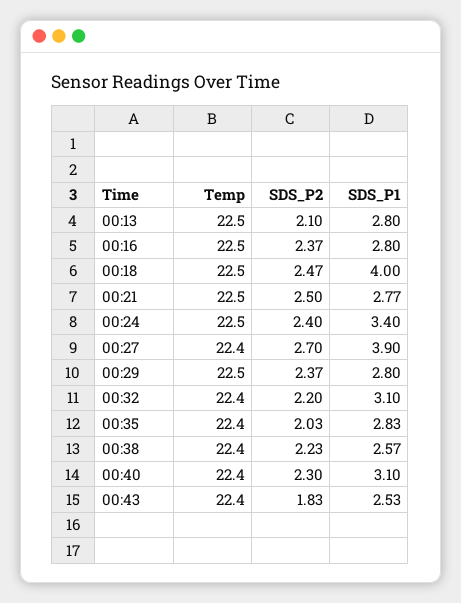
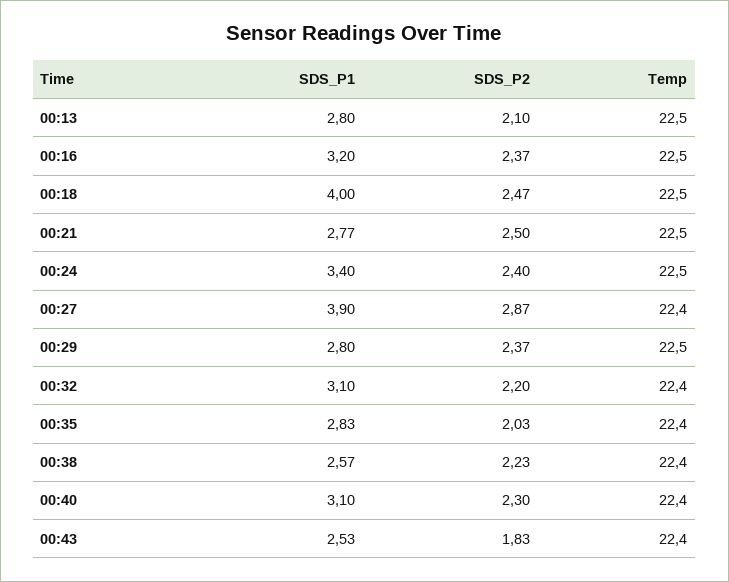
  {
    "Temp": {
      "00:13": 22.5,
      "00:16": 22.5,
      "00:18": 22.5,
      "00:21": 22.5,
      "00:24": 22.5,
      "00:27": 22.4,
      "00:29": 22.5,
      "00:32": 22.4,
      "00:35": 22.4,
      "00:38": 22.4,
      "00:40": 22.4,
      "00:43": 22.4
    },
    "SDS_P2": {
      "00:13": 2.1,
      "00:16": 2.37,
      "00:18": 2.47,
      "00:21": 2.5,
      "00:24": 2.4,
-     "00:27": 2.7,
+     "00:27": 2.87,
      "00:29": 2.37,
      "00:32": 2.2,
      "00:35": 2.03,
      "00:38": 2.23,
      "00:40": 2.3,
      "00:43": 1.83
    },
    "SDS_P1": {
      "00:13": 2.8,
-     "00:16": 2.8,
+     "00:16": 3.2,
      "00:18": 4,
      "00:21": 2.77,
      "00:24": 3.4,
      "00:27": 3.9,
      "00:29": 2.8,
      "00:32": 3.1,
      "00:35": 2.83,
      "00:38": 2.57,
      "00:40": 3.1,
      "00:43": 2.53
    }
  }

